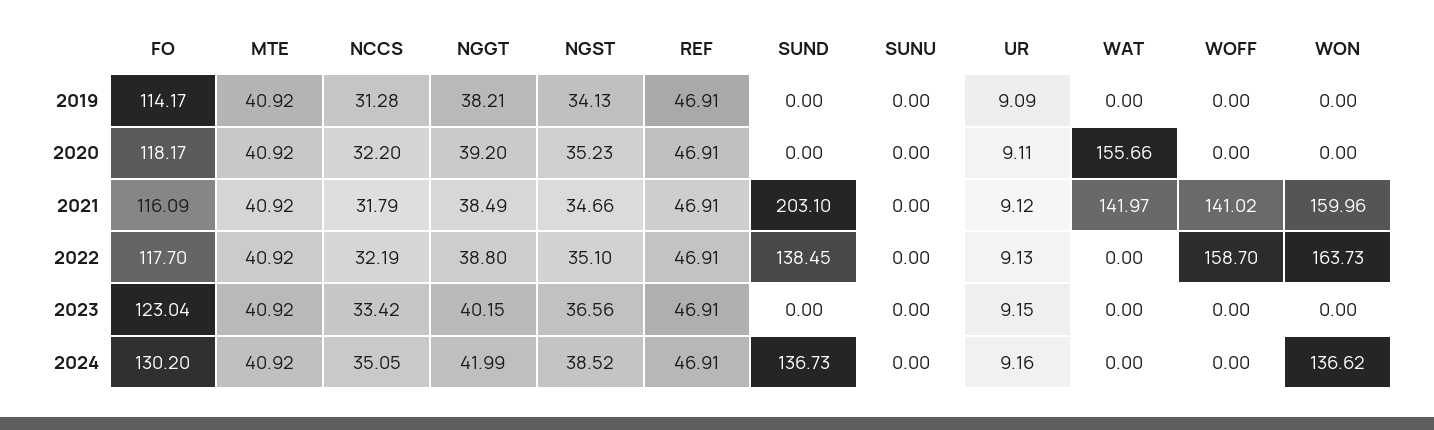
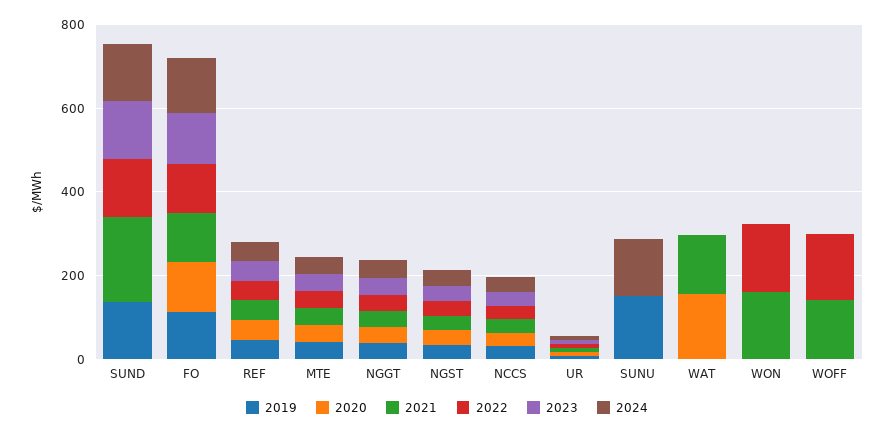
  {
    "2019": {
      "FO": 114.17,
      "MTE": 40.92,
      "NCCS": 31.28,
      "NGGT": 38.21,
      "NGST": 34.13,
      "REF": 46.91,
-     "SUND": 0,
+     "SUND": 150,
-     "SUNU": 0,
+     "SUNU": 150,
      "UR": 9.09,
      "WAT": 0,
      "WOFF": 0,
      "WON": 0
    },
    "2020": {
      "FO": 118.17,
      "MTE": 40.92,
      "NCCS": 32.2,
      "NGGT": 39.2,
      "NGST": 35.23,
      "REF": 46.91,
      "SUND": 0,
      "SUNU": 0,
      "UR": 9.11,
      "WAT": 155.66,
      "WOFF": 0,
      "WON": 0
    },
    "2021": {
      "FO": 116.09,
      "MTE": 40.92,
      "NCCS": 31.79,
      "NGGT": 38.49,
      "NGST": 34.66,
      "REF": 46.91,
      "SUND": 203.1,
      "SUNU": 0,
      "UR": 9.12,
      "WAT": 141.97,
      "WOFF": 141.02,
      "WON": 159.96
    },
    "2022": {
      "FO": 117.7,
      "MTE": 40.92,
      "NCCS": 32.19,
      "NGGT": 38.8,
      "NGST": 35.1,
      "REF": 46.91,
      "SUND": 138.45,
      "SUNU": 0,
      "UR": 9.13,
      "WAT": 0,
      "WOFF": 158.7,
      "WON": 163.73
    },
    "2023": {
      "FO": 123.04,
      "MTE": 40.92,
      "NCCS": 33.42,
      "NGGT": 40.15,
      "NGST": 36.56,
      "REF": 46.91,
-     "SUND": 0,
+     "SUND": 150,
      "SUNU": 0,
      "UR": 9.15,
      "WAT": 0,
      "WOFF": 0,
      "WON": 0
    },
    "2024": {
      "FO": 130.2,
      "MTE": 40.92,
      "NCCS": 35.05,
      "NGGT": 41.99,
      "NGST": 38.52,
      "REF": 46.91,
      "SUND": 136.73,
-     "SUNU": 0,
+     "SUNU": 150,
      "UR": 9.16,
      "WAT": 0,
      "WOFF": 0,
-     "WON": 136.62
+     "WON": 0
    }
  }

